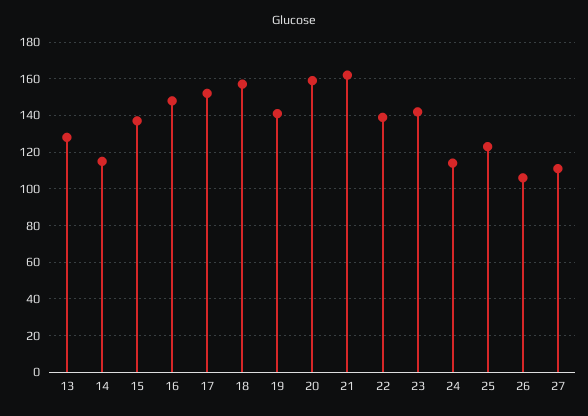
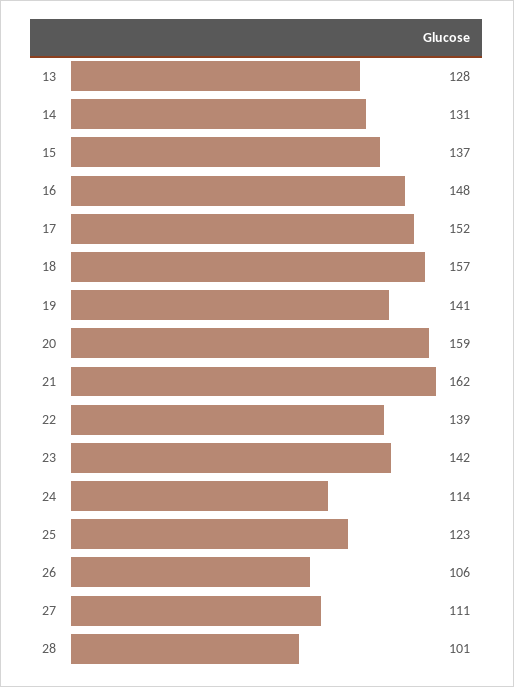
  {
    "13": 128,
-   "14": 115,
+   "14": 131,
    "15": 137,
    "16": 148,
    "17": 152,
    "18": 157,
    "19": 141,
    "20": 159,
    "21": 162,
    "22": 139,
    "23": 142,
    "24": 114,
    "25": 123,
    "26": 106,
-   "27": 111
+   "27": 111,
+   "28": 101
  }

